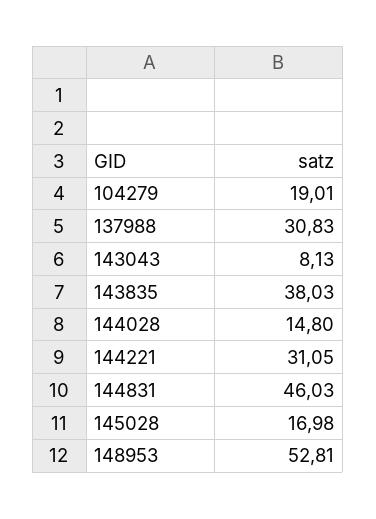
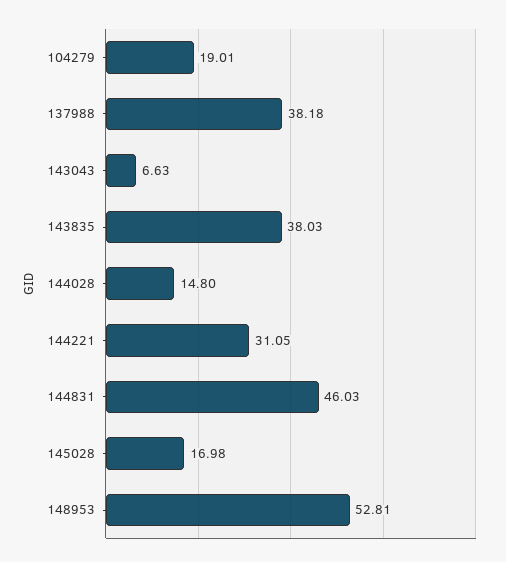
  {
    "104279": 19.01,
-   "137988": 30.83,
+   "137988": 38.18,
-   "143043": 8.13,
+   "143043": 6.63,
    "143835": 38.03,
    "144028": 14.8,
    "144221": 31.05,
    "144831": 46.03,
    "145028": 16.98,
    "148953": 52.81
  }

